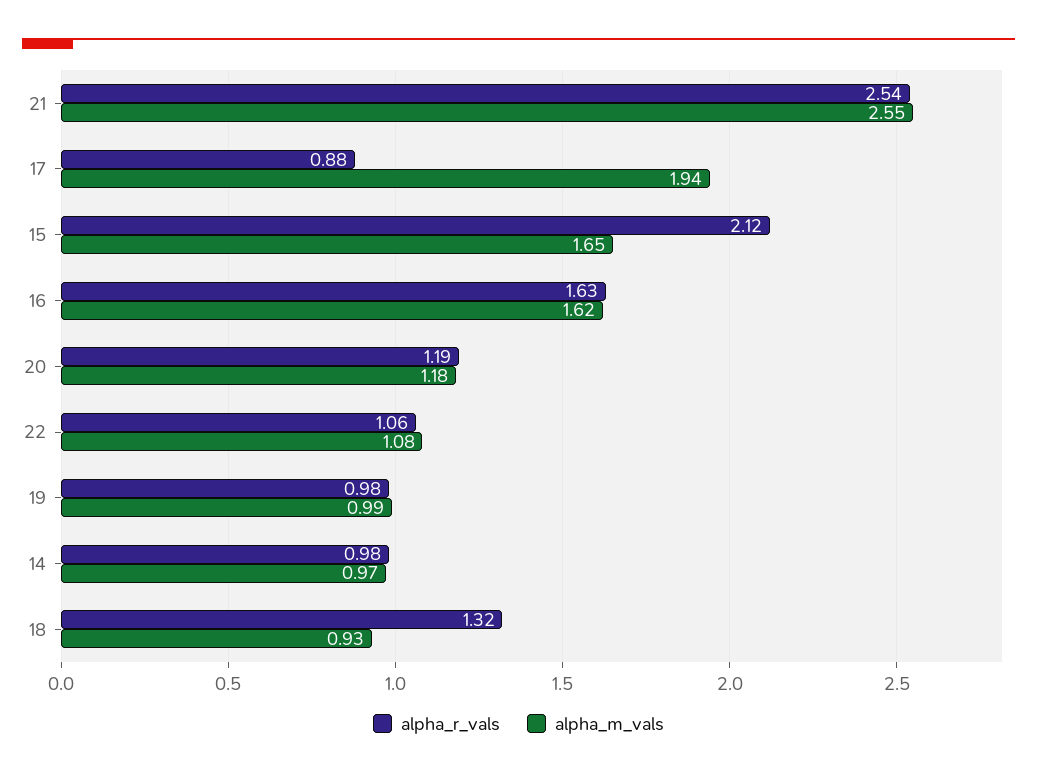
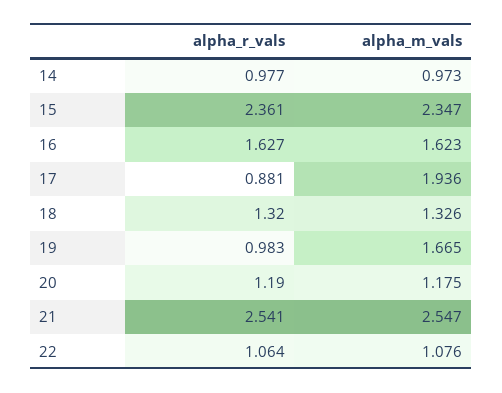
  {
    "alpha_r_vals": {
      "21": 2.541,
      "17": 0.881,
-     "15": 2.12,
+     "15": 2.361,
      "16": 1.627,
      "20": 1.19,
      "22": 1.064,
      "19": 0.983,
      "14": 0.977,
      "18": 1.32
    },
    "alpha_m_vals": {
      "21": 2.547,
      "17": 1.936,
-     "15": 1.65,
+     "15": 2.347,
      "16": 1.623,
      "20": 1.175,
      "22": 1.076,
-     "19": 0.99,
+     "19": 1.665,
      "14": 0.973,
-     "18": 0.93
+     "18": 1.326
    }
  }

